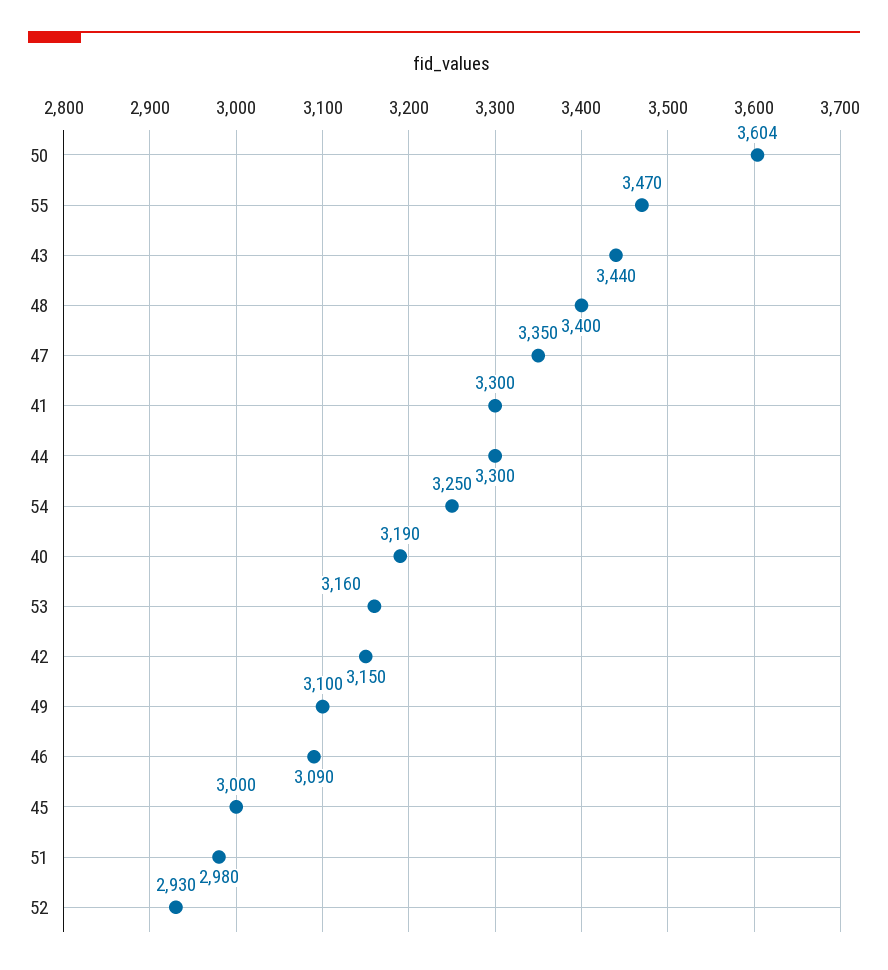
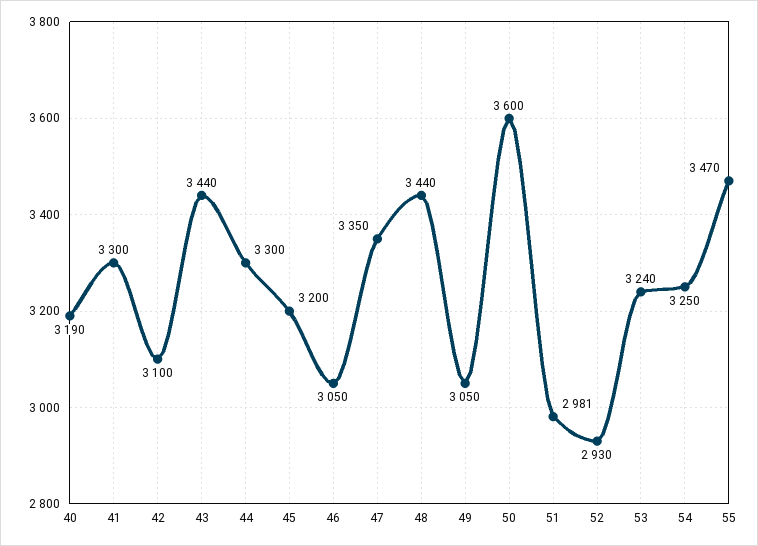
  {
-   "50": 3604,
+   "50": 3600,
    "55": 3470,
    "43": 3440,
-   "48": 3400,
+   "48": 3440,
    "47": 3350,
    "41": 3300,
    "44": 3300,
    "54": 3250,
    "40": 3190,
-   "53": 3160,
+   "53": 3240,
-   "42": 3150,
+   "42": 3100,
-   "49": 3100,
+   "49": 3050,
-   "46": 3090,
+   "46": 3050,
-   "45": 3000,
+   "45": 3200,
-   "51": 2980,
+   "51": 2981,
    "52": 2930
  }

